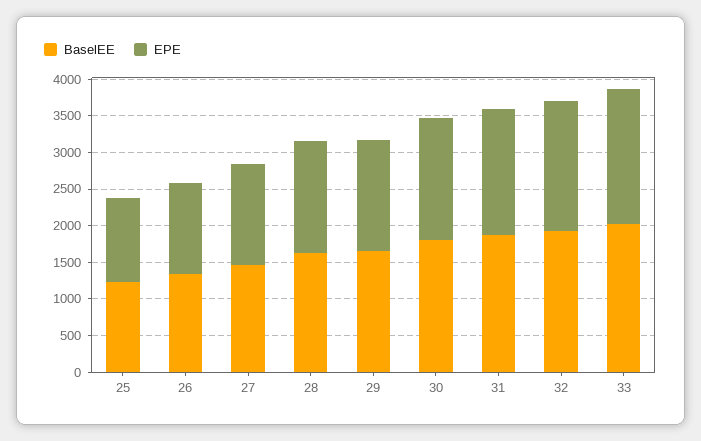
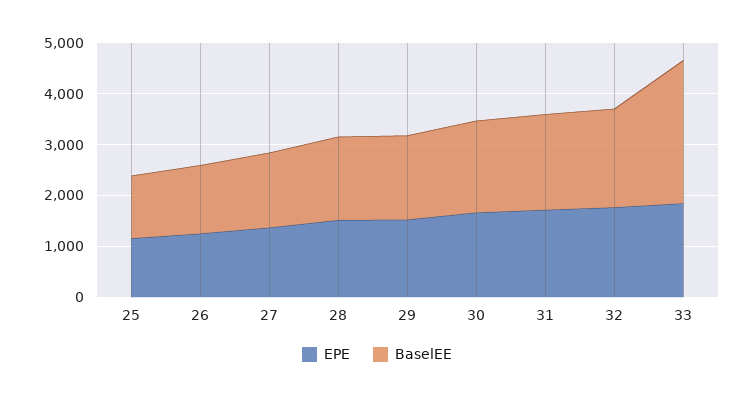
  {
    "BaselEE": {
      "25": 1200,
      "26": 1400,
      "27": 1400,
      "28": 1600,
      "29": 1600,
      "30": 1800,
      "31": 1800,
      "32": 2000,
-     "33": 2000
+     "33": 2800
    },
    "EPE": {
      "25": 1200,
      "26": 1200,
      "27": 1400,
      "28": 1600,
      "29": 1600,
      "30": 1600,
      "31": 1800,
      "32": 1800,
      "33": 1800
    }
  }

